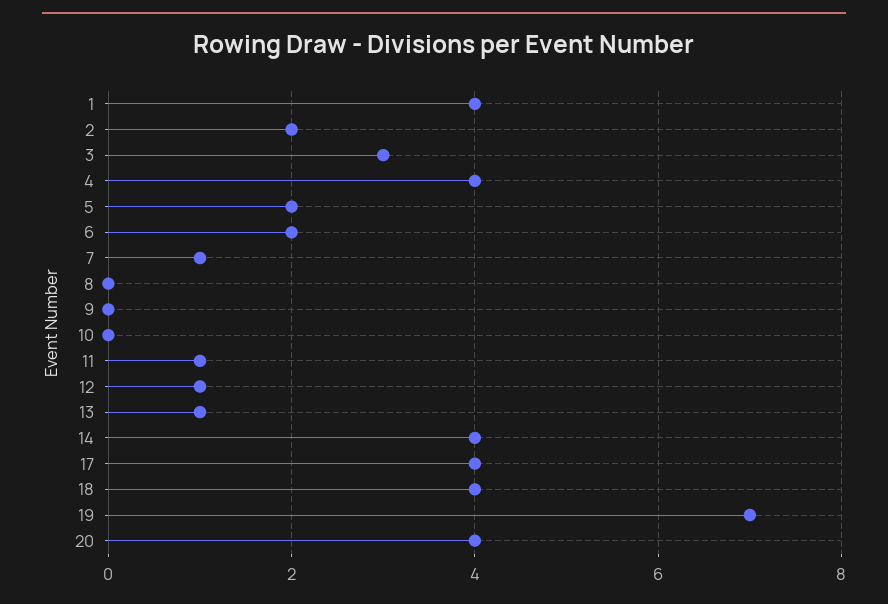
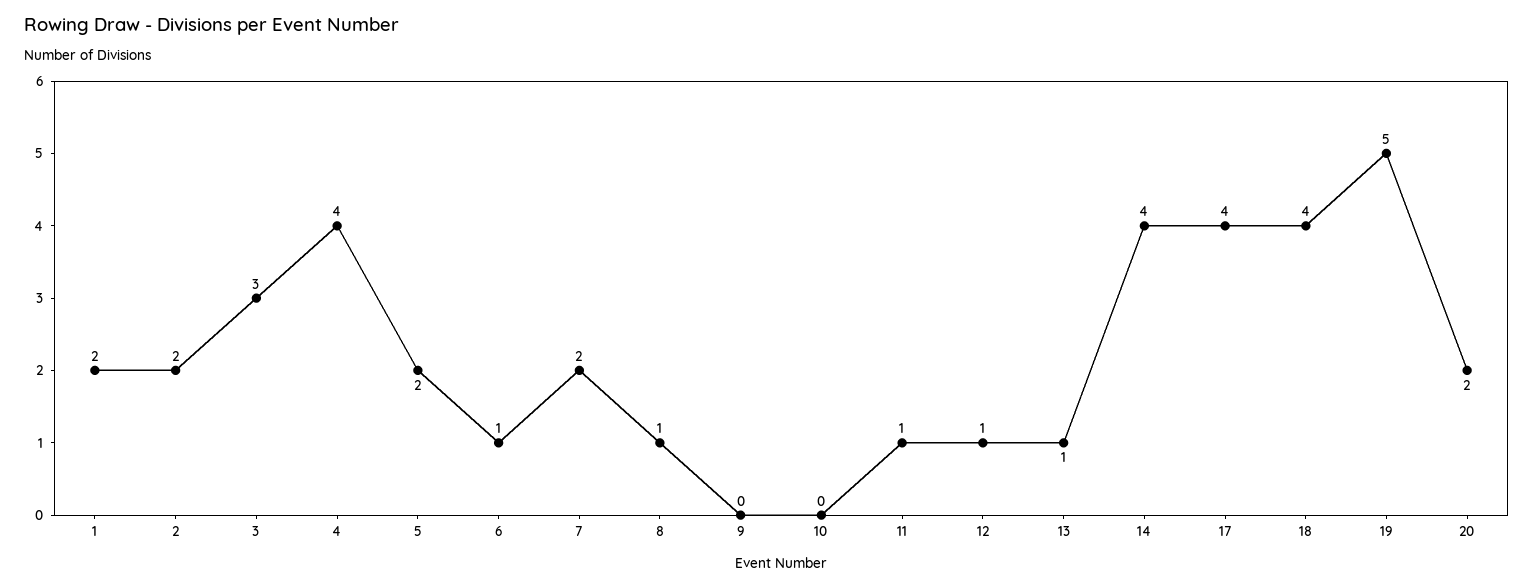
  {
-   "1": 4,
+   "1": 2,
    "2": 2,
    "3": 3,
    "4": 4,
    "5": 2,
-   "6": 2,
+   "6": 1,
-   "7": 1,
+   "7": 2,
-   "8": 0,
+   "8": 1,
    "9": 0,
    "10": 0,
    "11": 1,
    "12": 1,
    "13": 1,
    "14": 4,
    "17": 4,
    "18": 4,
-   "19": 7,
+   "19": 5,
-   "20": 4
+   "20": 2
  }

